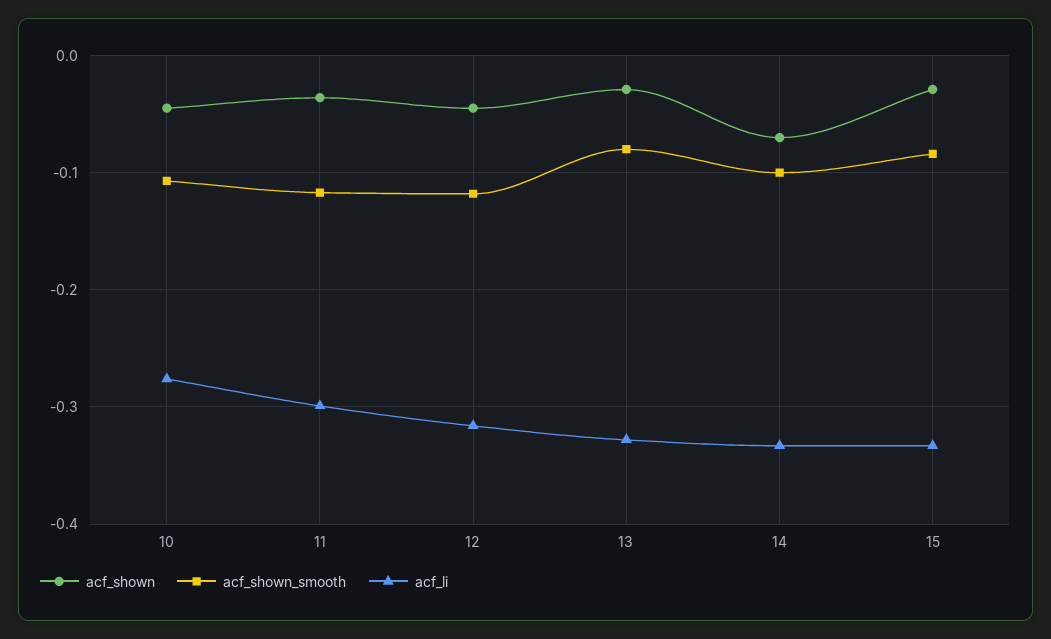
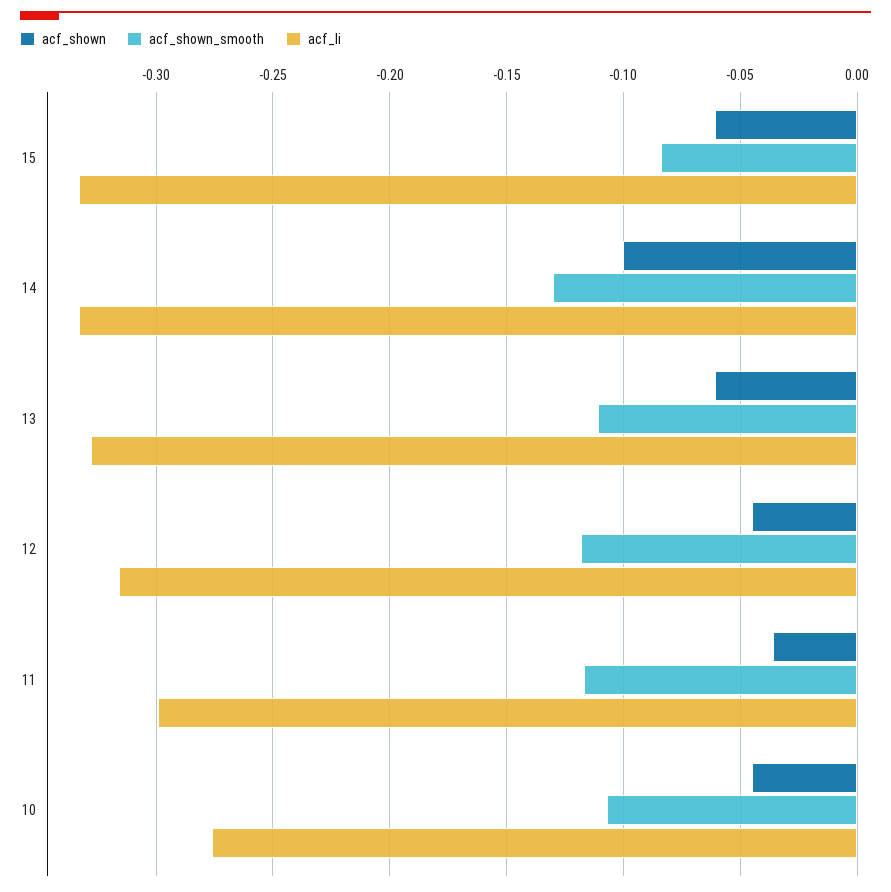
  {
    "acf_shown": {
      "10": -0.045,
      "11": -0.035,
      "12": -0.045,
-     "13": -0.03,
+     "13": -0.06,
-     "14": -0.07,
+     "14": -0.1,
-     "15": -0.03
+     "15": -0.06
    },
    "acf_shown_smooth": {
      "10": -0.105,
      "11": -0.115,
      "12": -0.12,
-     "13": -0.08,
+     "13": -0.11,
-     "14": -0.1,
+     "14": -0.13,
      "15": -0.085
    },
    "acf_li": {
      "10": -0.275,
      "11": -0.3,
      "12": -0.315,
      "13": -0.33,
      "14": -0.335,
      "15": -0.335
    }
  }

